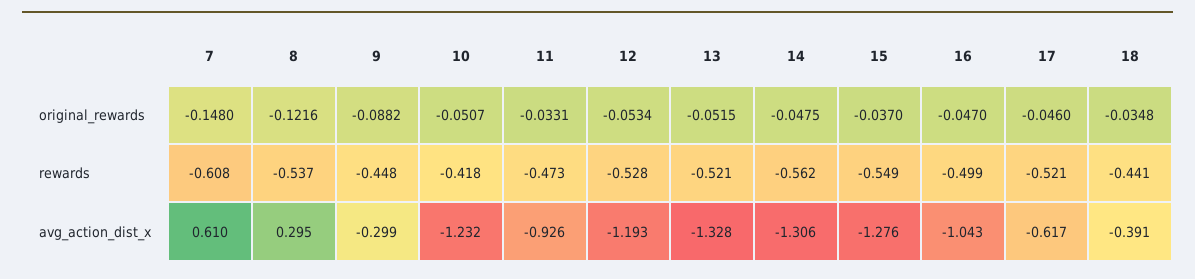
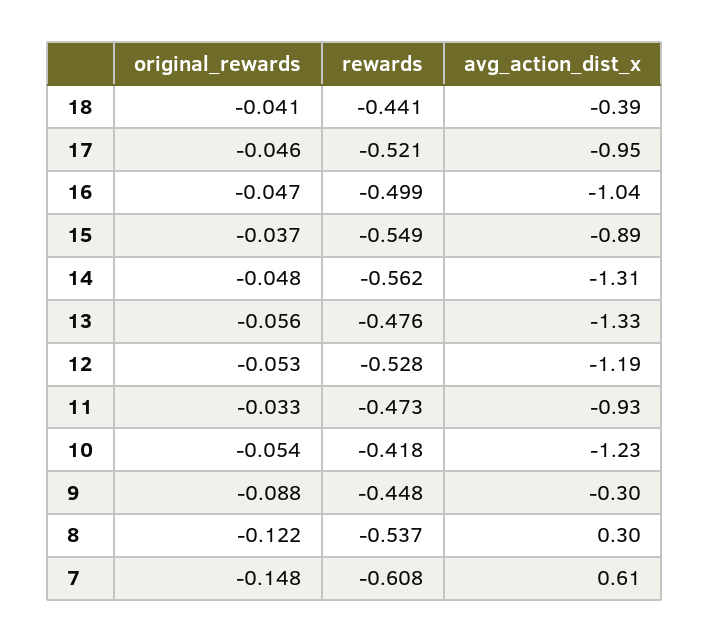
  {
    "7": {
      "original_rewards": -0.148,
      "rewards": -0.608,
      "avg_action_dist_x": 0.61
    },
    "8": {
      "original_rewards": -0.1216,
      "rewards": -0.537,
      "avg_action_dist_x": 0.295
    },
    "9": {
      "original_rewards": -0.0882,
      "rewards": -0.448,
      "avg_action_dist_x": -0.299
    },
    "10": {
-     "original_rewards": -0.0507,
+     "original_rewards": -0.054,
      "rewards": -0.418,
      "avg_action_dist_x": -1.232
    },
    "11": {
      "original_rewards": -0.0331,
      "rewards": -0.473,
      "avg_action_dist_x": -0.926
    },
    "12": {
      "original_rewards": -0.0534,
      "rewards": -0.528,
      "avg_action_dist_x": -1.193
    },
    "13": {
-     "original_rewards": -0.0515,
+     "original_rewards": -0.056,
-     "rewards": -0.521,
+     "rewards": -0.476,
      "avg_action_dist_x": -1.328
    },
    "14": {
      "original_rewards": -0.0475,
      "rewards": -0.562,
      "avg_action_dist_x": -1.306
    },
    "15": {
      "original_rewards": -0.037,
      "rewards": -0.549,
-     "avg_action_dist_x": -1.276
+     "avg_action_dist_x": -0.89
    },
    "16": {
      "original_rewards": -0.047,
      "rewards": -0.499,
      "avg_action_dist_x": -1.043
    },
    "17": {
      "original_rewards": -0.046,
      "rewards": -0.521,
-     "avg_action_dist_x": -0.617
+     "avg_action_dist_x": -0.95
    },
    "18": {
-     "original_rewards": -0.0348,
+     "original_rewards": -0.041,
      "rewards": -0.441,
      "avg_action_dist_x": -0.391
    }
  }

